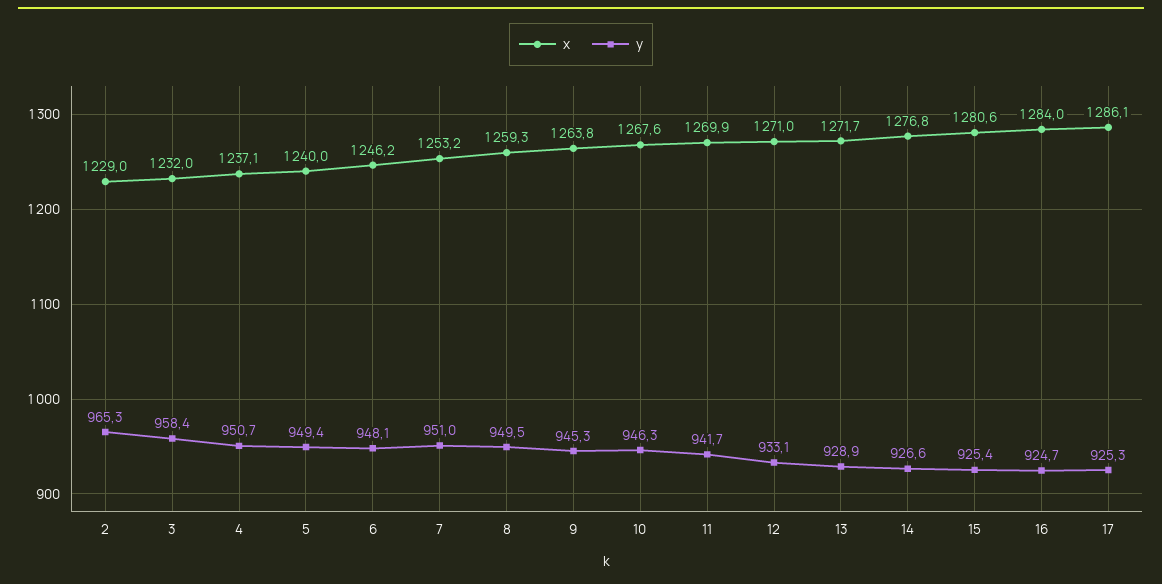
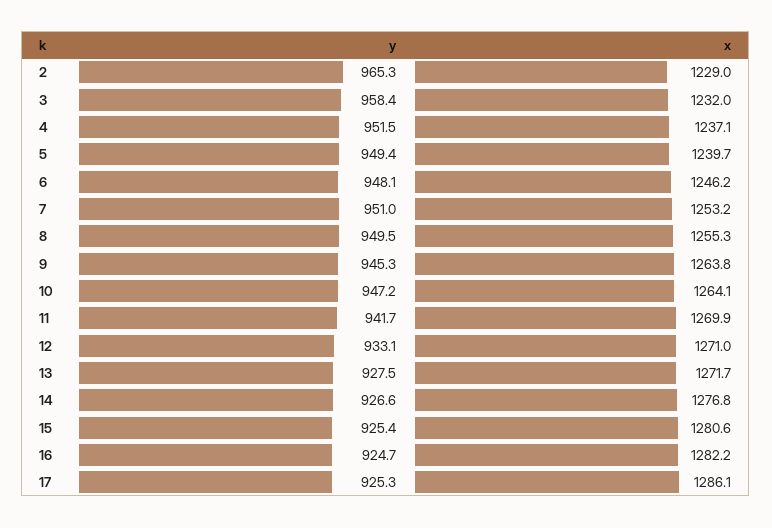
  {
    "x": {
      "2": 1229,
      "3": 1232,
      "4": 1237.1,
-     "5": 1240,
+     "5": 1239.7,
      "6": 1246.2,
      "7": 1253.2,
-     "8": 1259.3,
+     "8": 1255.3,
      "9": 1263.8,
-     "10": 1267.6,
+     "10": 1264.1,
      "11": 1269.9,
      "12": 1271,
      "13": 1271.7,
      "14": 1276.8,
      "15": 1280.6,
-     "16": 1284,
+     "16": 1282.2,
      "17": 1286.1
    },
    "y": {
      "2": 965.3,
      "3": 958.4,
-     "4": 950.7,
+     "4": 951.5,
      "5": 949.4,
      "6": 948.1,
      "7": 951,
      "8": 949.5,
      "9": 945.3,
-     "10": 946.3,
+     "10": 947.2,
      "11": 941.7,
      "12": 933.1,
-     "13": 928.9,
+     "13": 927.5,
      "14": 926.6,
      "15": 925.4,
      "16": 924.7,
      "17": 925.3
    }
  }

